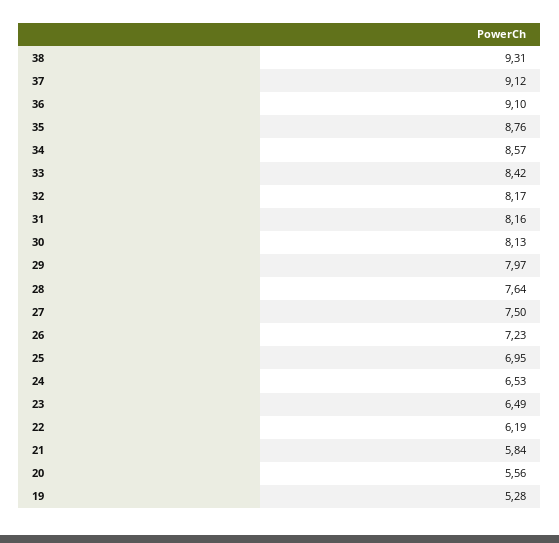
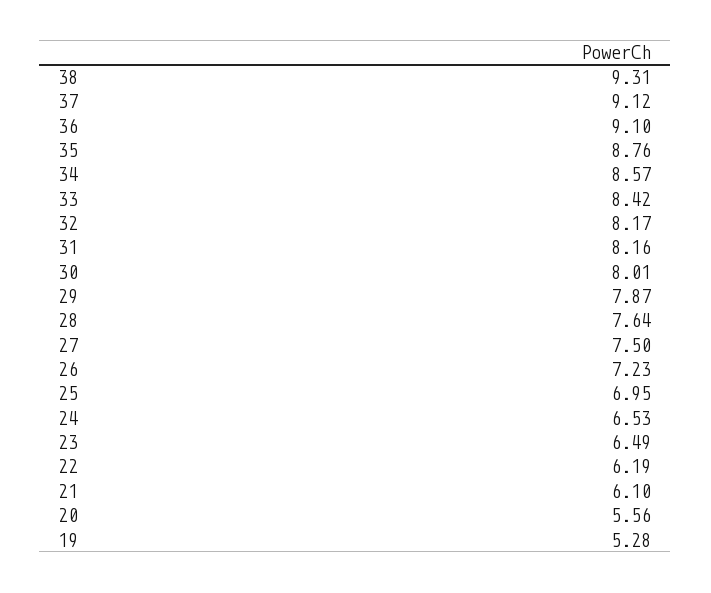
  {
    "38": 9.31,
    "37": 9.12,
    "36": 9.1,
    "35": 8.76,
    "34": 8.57,
    "33": 8.42,
    "32": 8.17,
    "31": 8.16,
-   "30": 8.13,
+   "30": 8.01,
-   "29": 7.97,
+   "29": 7.87,
    "28": 7.64,
    "27": 7.5,
    "26": 7.23,
    "25": 6.95,
    "24": 6.53,
    "23": 6.49,
    "22": 6.19,
-   "21": 5.84,
+   "21": 6.1,
    "20": 5.56,
    "19": 5.28
  }

